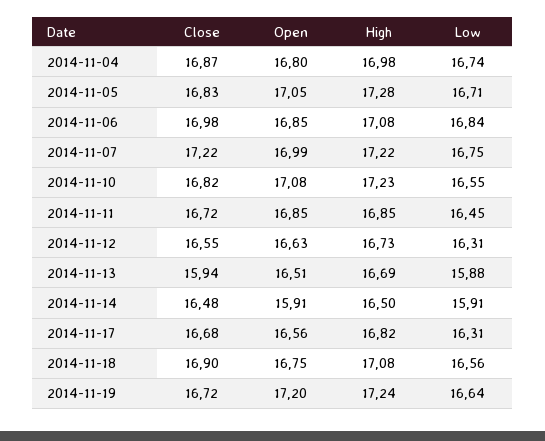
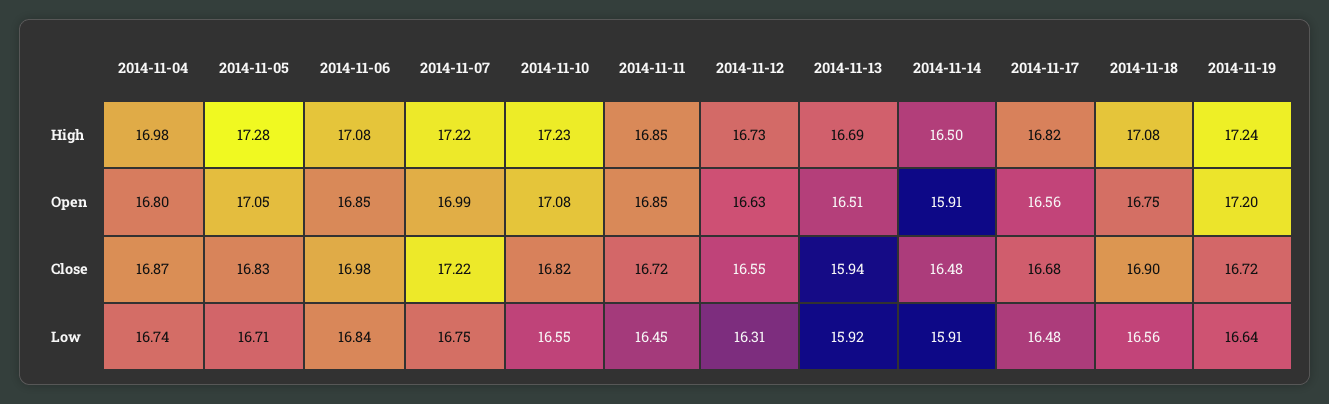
  {
    "Close": {
      "2014-11-04": 16.87,
      "2014-11-05": 16.83,
      "2014-11-06": 16.98,
      "2014-11-07": 17.22,
      "2014-11-10": 16.82,
      "2014-11-11": 16.72,
      "2014-11-12": 16.55,
      "2014-11-13": 15.94,
      "2014-11-14": 16.48,
      "2014-11-17": 16.68,
      "2014-11-18": 16.9,
      "2014-11-19": 16.72
    },
    "Open": {
      "2014-11-04": 16.8,
      "2014-11-05": 17.05,
      "2014-11-06": 16.85,
      "2014-11-07": 16.99,
      "2014-11-10": 17.08,
      "2014-11-11": 16.85,
      "2014-11-12": 16.63,
      "2014-11-13": 16.51,
      "2014-11-14": 15.91,
      "2014-11-17": 16.56,
      "2014-11-18": 16.75,
      "2014-11-19": 17.2
    },
    "High": {
      "2014-11-04": 16.98,
      "2014-11-05": 17.28,
      "2014-11-06": 17.08,
      "2014-11-07": 17.22,
      "2014-11-10": 17.23,
      "2014-11-11": 16.85,
      "2014-11-12": 16.73,
      "2014-11-13": 16.69,
      "2014-11-14": 16.5,
      "2014-11-17": 16.82,
      "2014-11-18": 17.08,
      "2014-11-19": 17.24
    },
    "Low": {
      "2014-11-04": 16.74,
      "2014-11-05": 16.71,
      "2014-11-06": 16.84,
      "2014-11-07": 16.75,
      "2014-11-10": 16.55,
      "2014-11-11": 16.45,
      "2014-11-12": 16.31,
-     "2014-11-13": 15.88,
+     "2014-11-13": 15.92,
      "2014-11-14": 15.91,
-     "2014-11-17": 16.31,
+     "2014-11-17": 16.48,
      "2014-11-18": 16.56,
      "2014-11-19": 16.64
    }
  }

